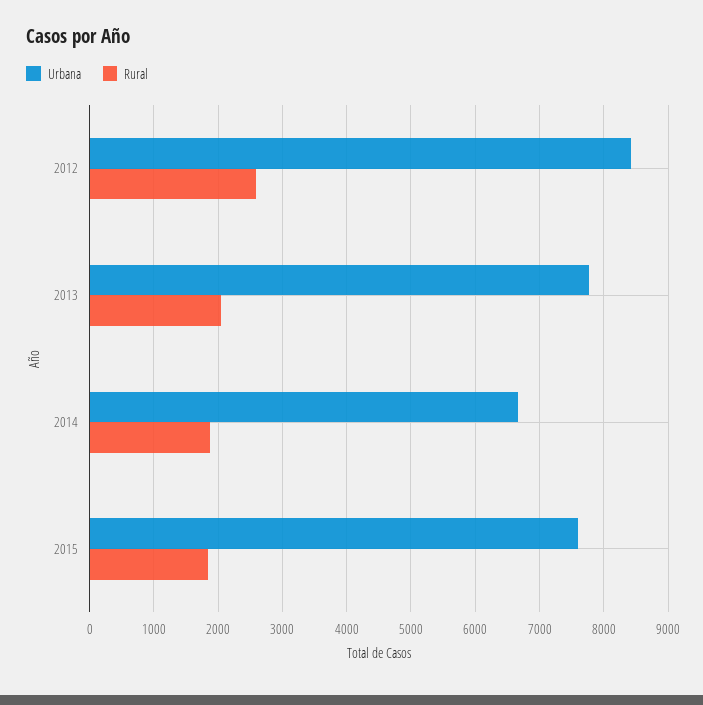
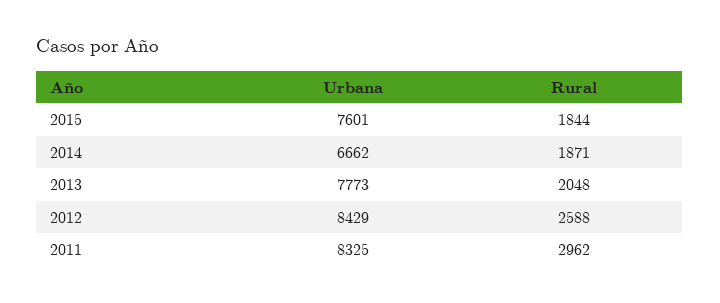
  {
    "Urbana": {
      "2012": 8429,
      "2013": 7773,
      "2014": 6662,
-     "2015": 7601
+     "2015": 7601,
+     "2011": 8325
    },
    "Rural": {
      "2012": 2588,
      "2013": 2048,
      "2014": 1871,
-     "2015": 1844
+     "2015": 1844,
+     "2011": 2962
    }
  }

